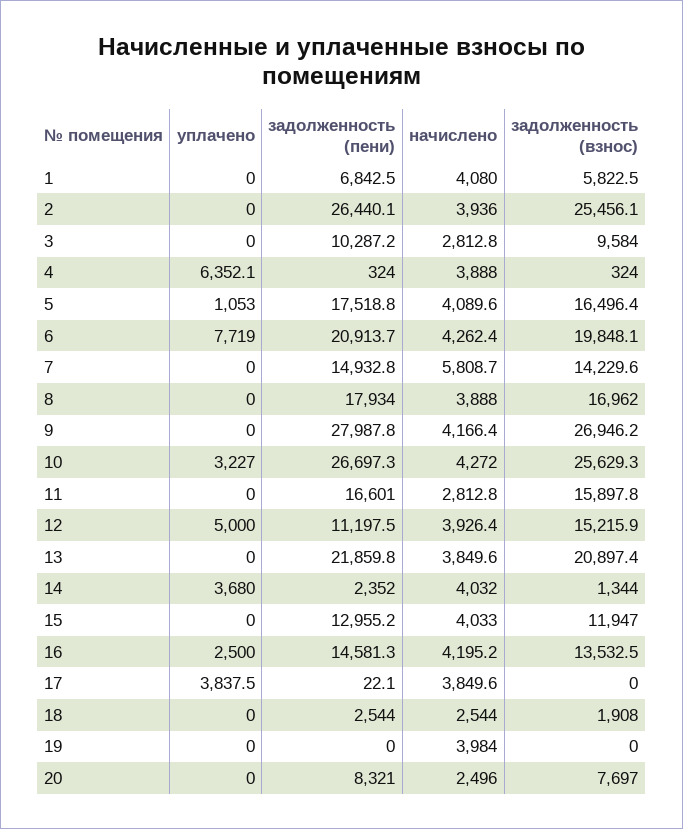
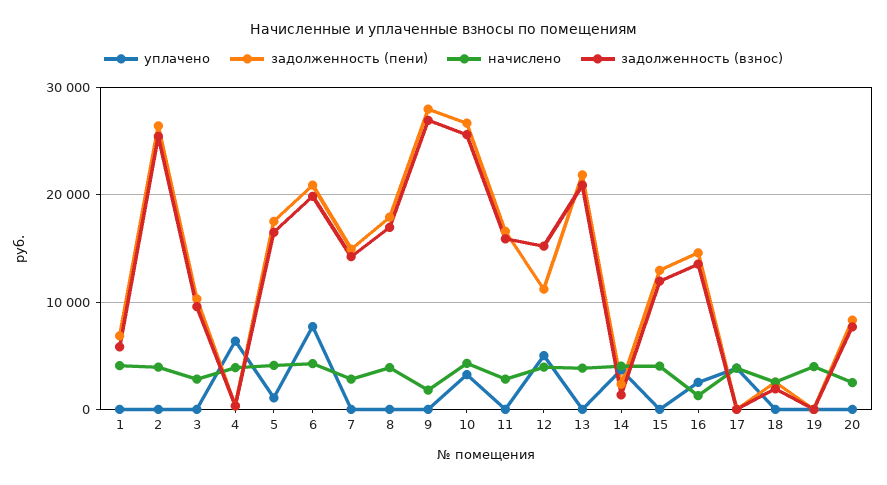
  {
    "уплачено": {
      "1": 0,
      "2": 0,
      "3": 0,
      "4": 6352.1,
      "5": 1053,
      "6": 7719,
      "7": 0,
      "8": 0,
      "9": 0,
      "10": 3227,
      "11": 0,
      "12": 5000,
      "13": 0,
      "14": 3680,
      "15": 0,
      "16": 2500,
      "17": 3837.5,
      "18": 0,
      "19": 0,
      "20": 0
    },
    "задолженность (пени)": {
      "1": 6842.5,
      "2": 26440.1,
      "3": 10287.2,
      "4": 324,
      "5": 17518.8,
      "6": 20913.7,
      "7": 14932.8,
      "8": 17934,
      "9": 27987.8,
      "10": 26697.3,
      "11": 16601,
      "12": 11197.5,
      "13": 21859.8,
      "14": 2352,
      "15": 12955.2,
      "16": 14581.3,
      "17": 22.1,
      "18": 2544,
      "19": 0,
      "20": 8321
    },
    "начислено": {
      "1": 4080,
      "2": 3936,
      "3": 2812.8,
      "4": 3888,
      "5": 4089.6,
      "6": 4262.4,
-     "7": 5808.7,
+     "7": 3000,
      "8": 3888,
-     "9": 4166.4,
+     "9": 2000,
      "10": 4272,
      "11": 2812.8,
      "12": 3926.4,
      "13": 3849.6,
      "14": 4032,
      "15": 4033,
-     "16": 4195.2,
+     "16": 1000,
      "17": 3849.6,
      "18": 2544,
      "19": 3984,
      "20": 2496
    },
    "задолженность (взнос)": {
      "1": 5822.5,
      "2": 25456.1,
      "3": 9584,
      "4": 324,
      "5": 16496.4,
      "6": 19848.1,
      "7": 14229.6,
      "8": 16962,
      "9": 26946.2,
      "10": 25629.3,
      "11": 15897.8,
      "12": 15215.9,
      "13": 20897.4,
      "14": 1344,
      "15": 11947,
      "16": 13532.5,
      "17": 0,
      "18": 1908,
      "19": 0,
      "20": 7697
    }
  }

